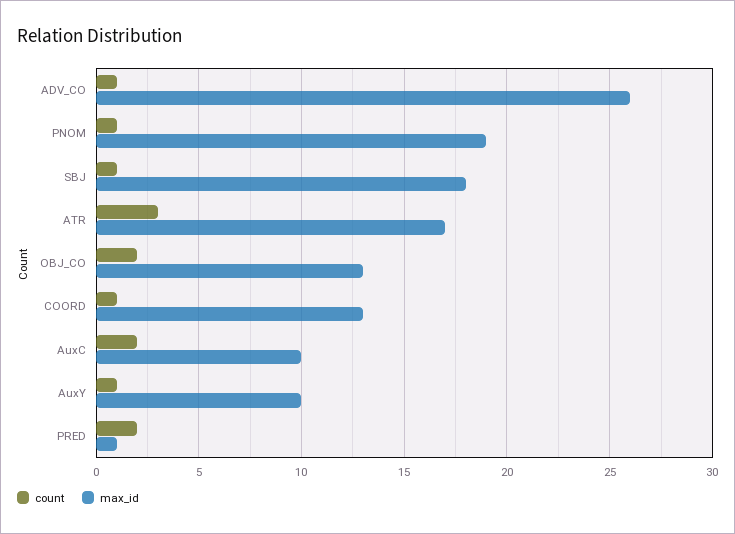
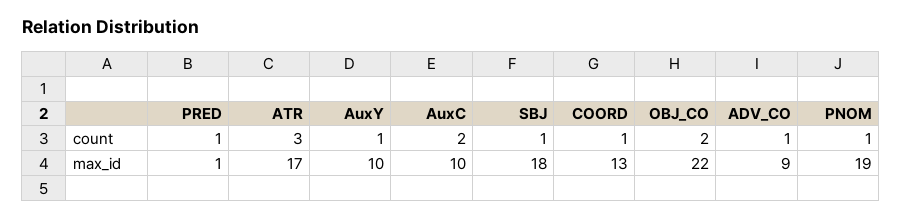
  {
    "count": {
      "ADV_CO": 1,
      "PNOM": 1,
      "SBJ": 1,
      "ATR": 3,
      "OBJ_CO": 2,
      "COORD": 1,
      "AuxC": 2,
      "AuxY": 1,
-     "PRED": 2
+     "PRED": 1
    },
    "max_id": {
-     "ADV_CO": 26,
+     "ADV_CO": 9,
      "PNOM": 19,
      "SBJ": 18,
      "ATR": 17,
-     "OBJ_CO": 13,
+     "OBJ_CO": 22,
      "COORD": 13,
      "AuxC": 10,
      "AuxY": 10,
      "PRED": 1
    }
  }

